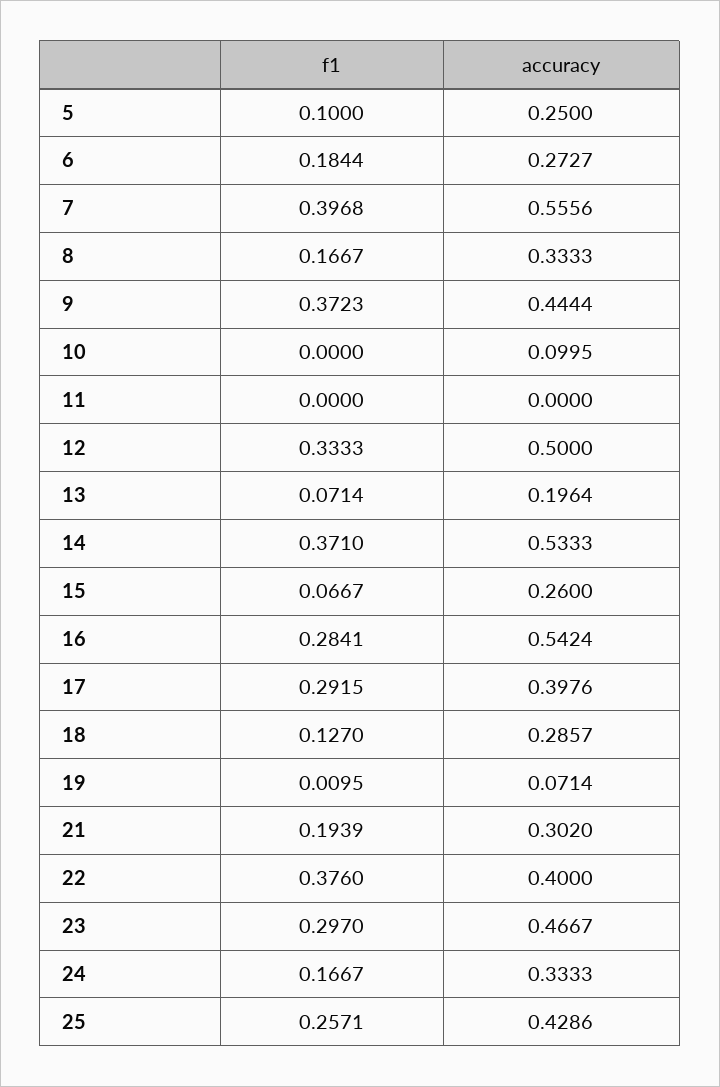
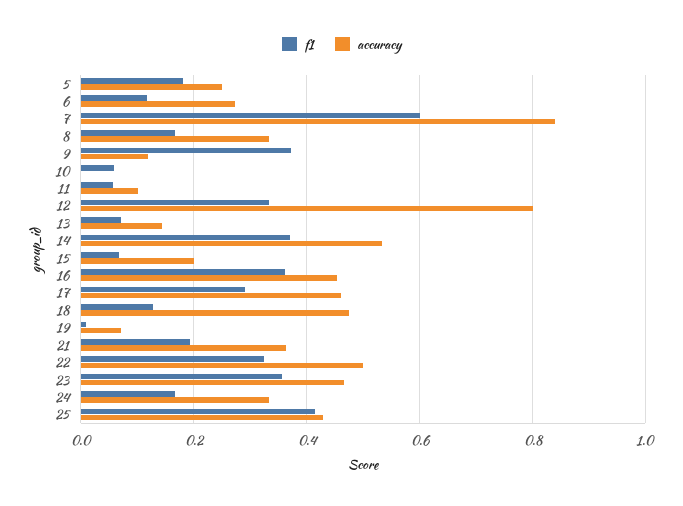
  {
    "f1": {
-     "5": 0.1,
+     "5": 0.18,
-     "6": 0.1844,
+     "6": 0.12,
-     "7": 0.3968,
+     "7": 0.6,
      "8": 0.1667,
      "9": 0.3723,
-     "10": 0,
+     "10": 0.06,
-     "11": 0,
+     "11": 0.06,
      "12": 0.3333,
      "13": 0.0714,
      "14": 0.371,
      "15": 0.0667,
-     "16": 0.2841,
+     "16": 0.36,
      "17": 0.2915,
      "18": 0.127,
      "19": 0.0095,
      "21": 0.1939,
-     "22": 0.376,
+     "22": 0.32,
-     "23": 0.297,
+     "23": 0.36,
      "24": 0.1667,
-     "25": 0.2571
+     "25": 0.42
    },
    "accuracy": {
      "5": 0.25,
      "6": 0.2727,
-     "7": 0.5556,
+     "7": 0.84,
      "8": 0.3333,
-     "9": 0.4444,
+     "9": 0.12,
-     "10": 0.0995,
+     "10": 0,
-     "11": 0,
+     "11": 0.1,
-     "12": 0.5,
+     "12": 0.8,
-     "13": 0.1964,
+     "13": 0.14,
      "14": 0.5333,
-     "15": 0.26,
+     "15": 0.2,
-     "16": 0.5424,
+     "16": 0.46,
-     "17": 0.3976,
+     "17": 0.46,
-     "18": 0.2857,
+     "18": 0.48,
      "19": 0.0714,
-     "21": 0.302,
+     "21": 0.36,
-     "22": 0.4,
+     "22": 0.5,
      "23": 0.4667,
      "24": 0.3333,
      "25": 0.4286
    }
  }

